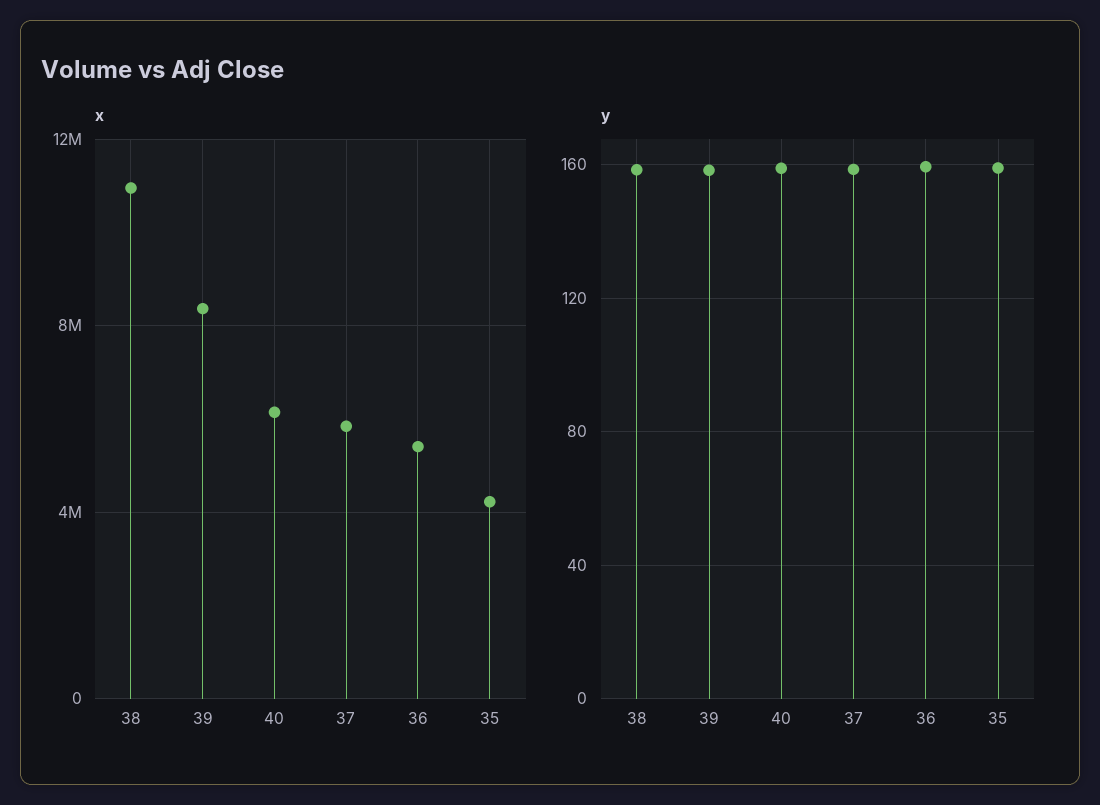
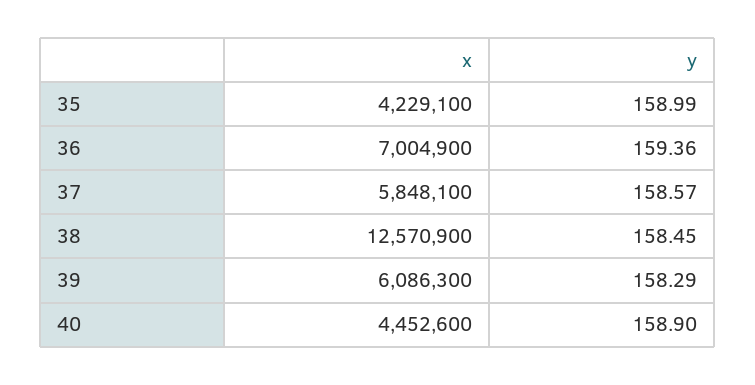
  {
    "x": {
-     "38": 11000000,
+     "38": 12570900,
-     "39": 8500000,
+     "39": 6086300,
-     "40": 6000000,
+     "40": 4452600,
      "37": 5848100,
-     "36": 5500000,
+     "36": 7004900,
      "35": 4229100
    },
    "y": {
      "38": 158.45,
      "39": 158.29,
      "40": 158.9,
      "37": 158.57,
      "36": 159.36,
      "35": 158.99
    }
  }

